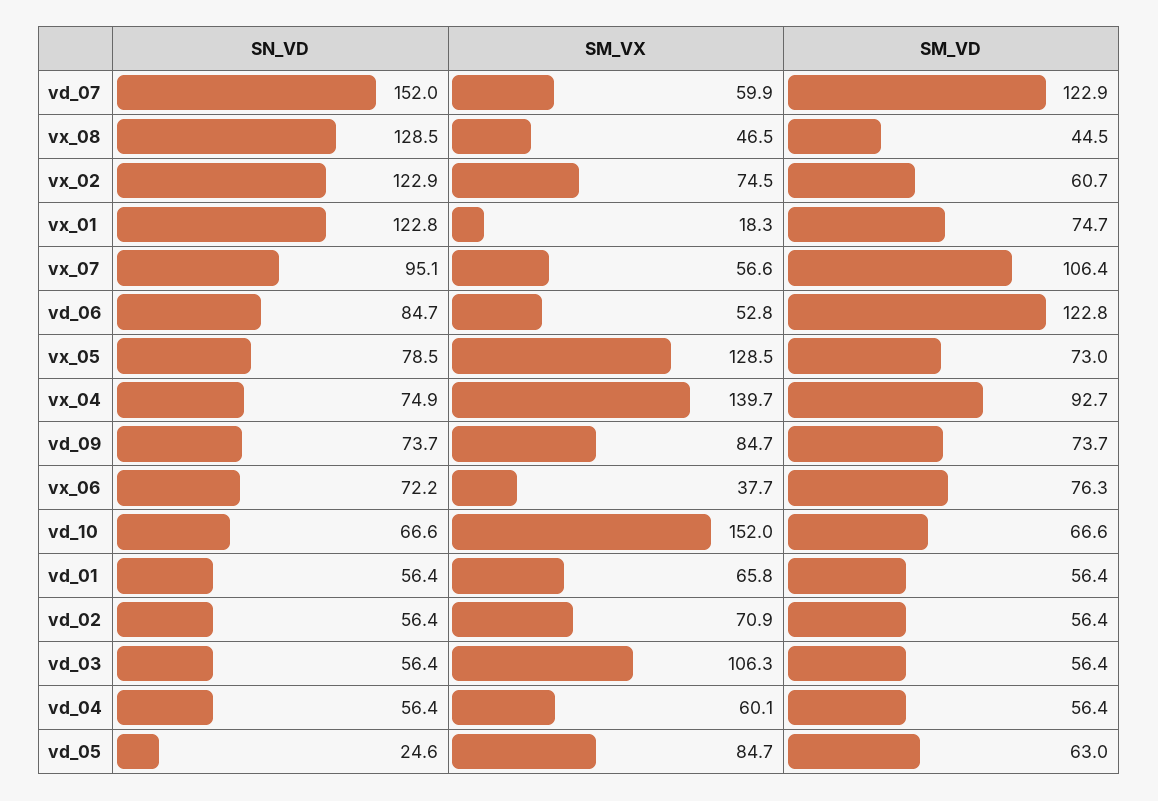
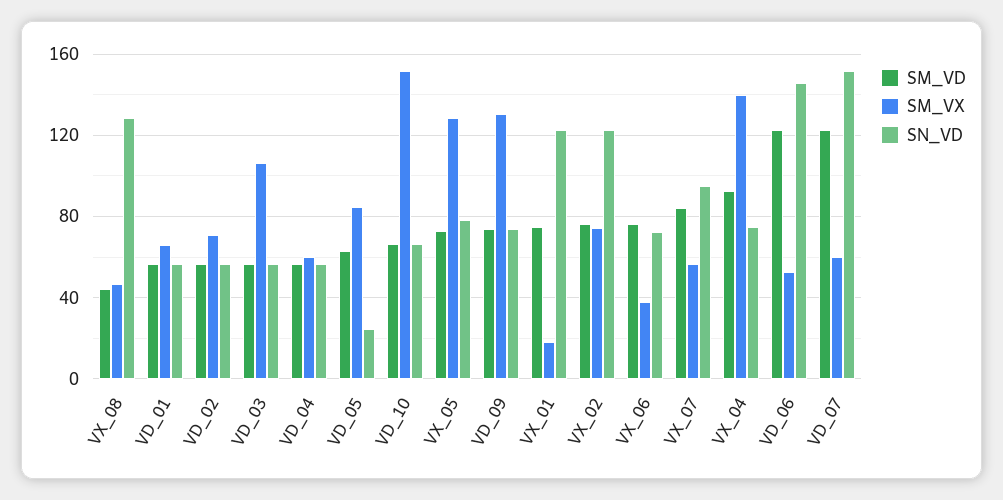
  {
    "SN_VD": {
      "vd_07": 152,
      "vx_08": 128.5,
      "vx_02": 122.9,
      "vx_01": 122.8,
      "vx_07": 95.1,
-     "vd_06": 84.7,
+     "vd_06": 145,
      "vx_05": 78.5,
      "vx_04": 74.9,
      "vd_09": 73.7,
      "vx_06": 72.2,
      "vd_10": 66.6,
      "vd_01": 56.4,
      "vd_02": 56.4,
      "vd_03": 56.4,
      "vd_04": 56.4,
      "vd_05": 24.6
    },
    "SM_VX": {
      "vd_07": 59.9,
      "vx_08": 46.5,
      "vx_02": 74.5,
      "vx_01": 18.3,
      "vx_07": 56.6,
      "vd_06": 52.8,
      "vx_05": 128.5,
      "vx_04": 139.7,
-     "vd_09": 84.7,
+     "vd_09": 130,
      "vx_06": 37.7,
      "vd_10": 152,
      "vd_01": 65.8,
      "vd_02": 70.9,
      "vd_03": 106.3,
      "vd_04": 60.1,
      "vd_05": 84.7
    },
    "SM_VD": {
      "vd_07": 122.9,
      "vx_08": 44.5,
-     "vx_02": 60.7,
+     "vx_02": 75,
      "vx_01": 74.7,
-     "vx_07": 106.4,
+     "vx_07": 85,
      "vd_06": 122.8,
      "vx_05": 73,
      "vx_04": 92.7,
      "vd_09": 73.7,
      "vx_06": 76.3,
      "vd_10": 66.6,
      "vd_01": 56.4,
      "vd_02": 56.4,
      "vd_03": 56.4,
      "vd_04": 56.4,
      "vd_05": 63
    }
  }

